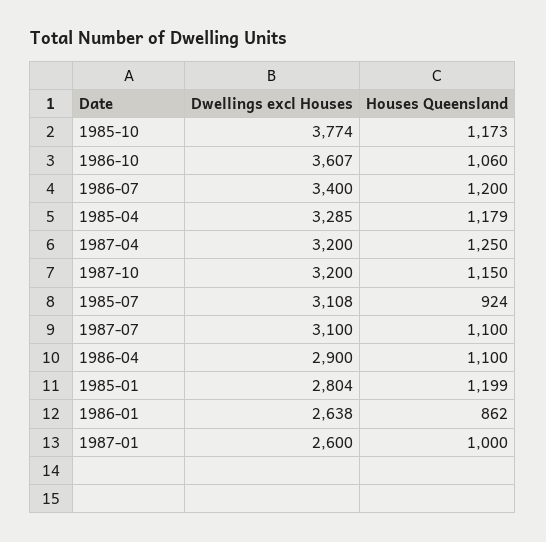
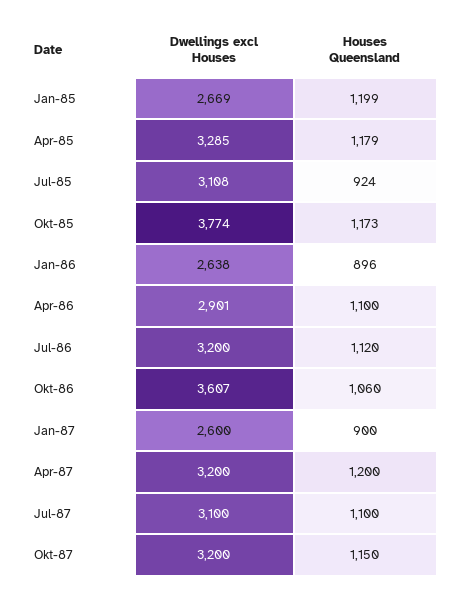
  {
    "Dwellings excl Houses": {
      "1985-10": 3774,
      "1986-10": 3607,
-     "1986-07": 3400,
+     "1986-07": 3200,
      "1985-04": 3285,
      "1987-04": 3200,
      "1987-10": 3200,
      "1985-07": 3108,
      "1987-07": 3100,
-     "1986-04": 2900,
+     "1986-04": 2901,
-     "1985-01": 2804,
+     "1985-01": 2669,
      "1986-01": 2638,
      "1987-01": 2600
    },
    "Houses Queensland": {
      "1985-10": 1173,
      "1986-10": 1060,
-     "1986-07": 1200,
+     "1986-07": 1120,
      "1985-04": 1179,
-     "1987-04": 1250,
+     "1987-04": 1200,
      "1987-10": 1150,
      "1985-07": 924,
      "1987-07": 1100,
      "1986-04": 1100,
      "1985-01": 1199,
-     "1986-01": 862,
+     "1986-01": 896,
-     "1987-01": 1000
+     "1987-01": 900
    }
  }

